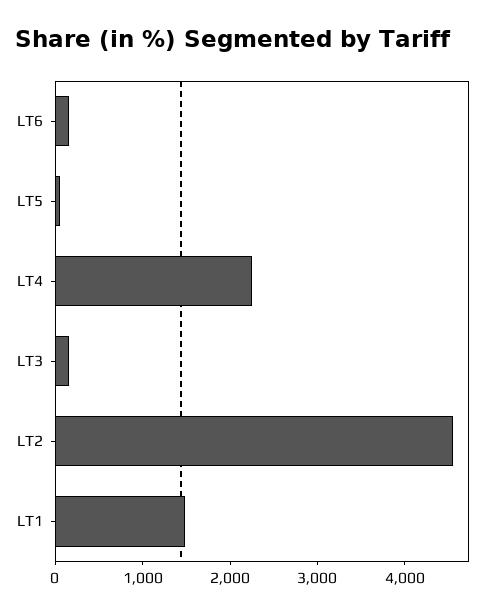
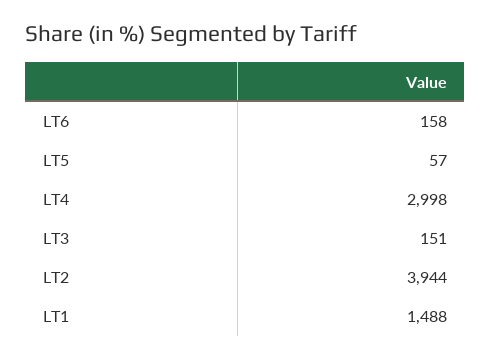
  {
    "LT6": 158,
    "LT5": 57,
-   "LT4": 2200,
+   "LT4": 2998,
    "LT3": 151,
-   "LT2": 4600,
+   "LT2": 3944,
    "LT1": 1488
  }

